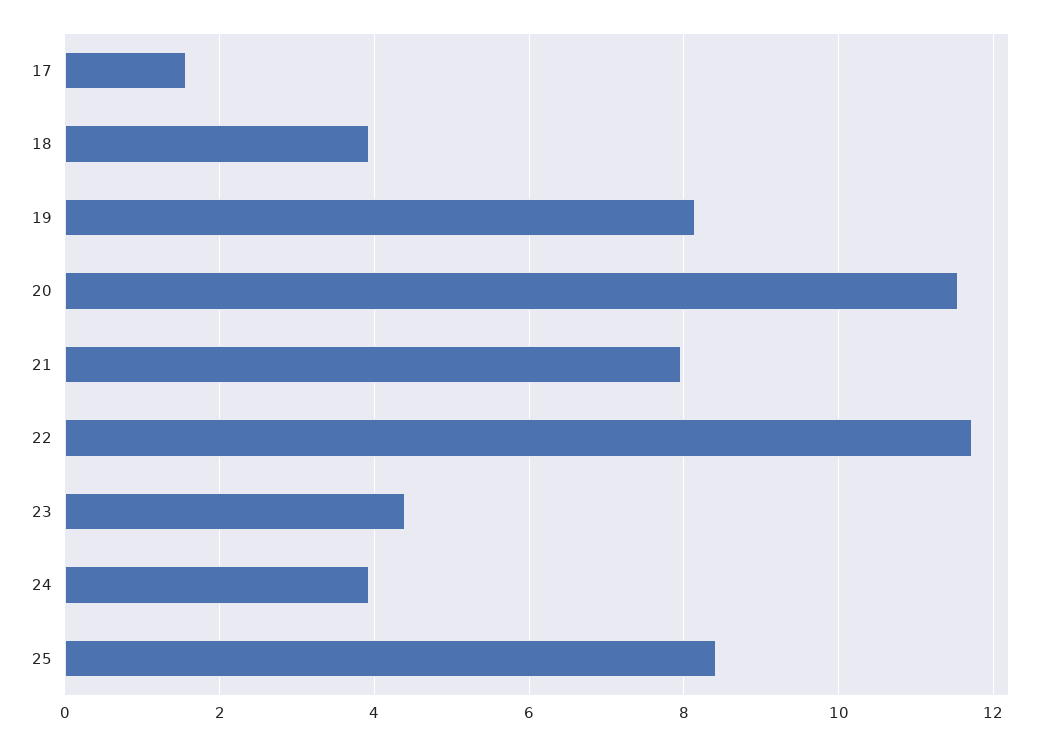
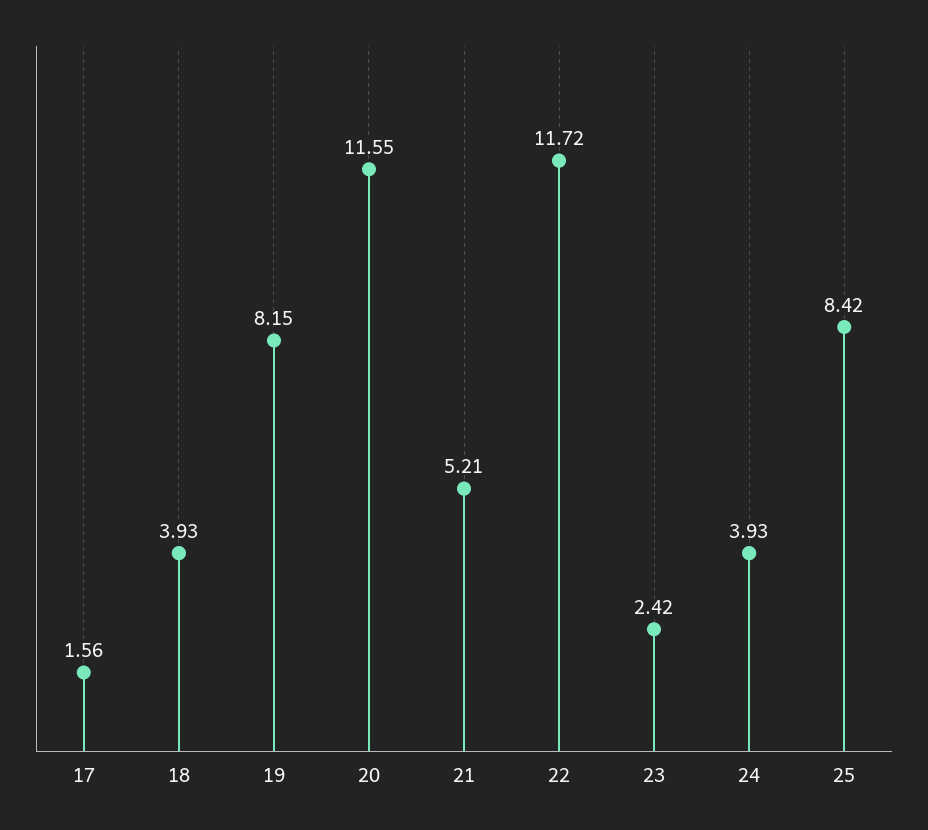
  {
    "17": 1.56,
    "18": 3.93,
    "19": 8.15,
    "20": 11.55,
-   "21": 8,
+   "21": 5.21,
    "22": 11.72,
-   "23": 4.4,
+   "23": 2.42,
    "24": 3.93,
    "25": 8.42
  }

